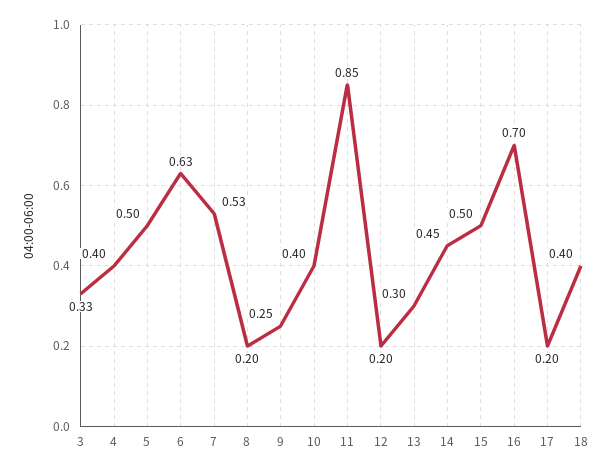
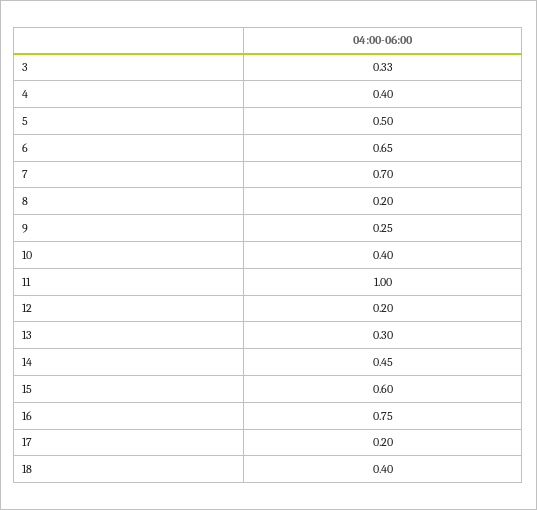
  {
    "3": 0.33,
    "4": 0.4,
    "5": 0.5,
-   "6": 0.63,
+   "6": 0.65,
-   "7": 0.53,
+   "7": 0.7,
    "8": 0.2,
    "9": 0.25,
    "10": 0.4,
-   "11": 0.85,
+   "11": 1,
    "12": 0.2,
    "13": 0.3,
    "14": 0.45,
-   "15": 0.5,
+   "15": 0.6,
-   "16": 0.7,
+   "16": 0.75,
    "17": 0.2,
    "18": 0.4
  }

